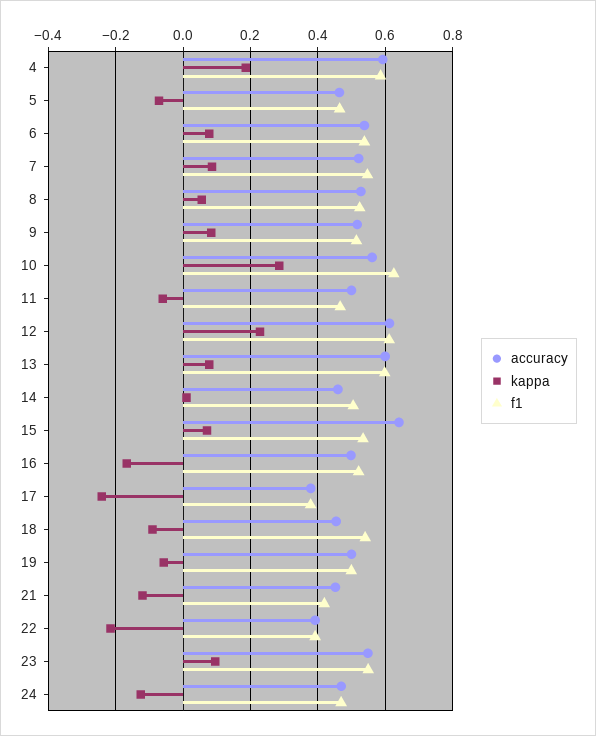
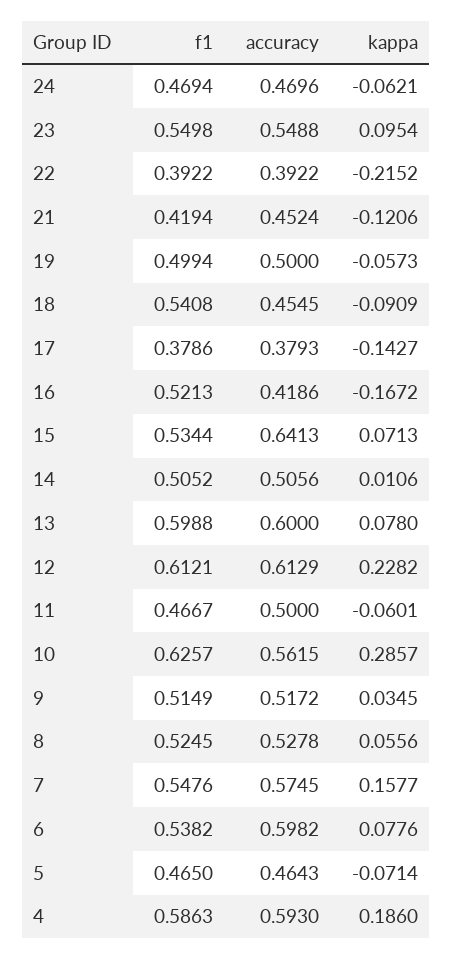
  {
    "accuracy": {
      "4": 0.593,
      "5": 0.4643,
-     "6": 0.54,
+     "6": 0.5982,
-     "7": 0.52,
+     "7": 0.5745,
      "8": 0.5278,
      "9": 0.5172,
      "10": 0.5615,
      "11": 0.5,
      "12": 0.6129,
      "13": 0.6,
-     "14": 0.46,
+     "14": 0.5056,
      "15": 0.6413,
-     "16": 0.5,
+     "16": 0.4186,
      "17": 0.3793,
      "18": 0.4545,
      "19": 0.5,
      "21": 0.4524,
      "22": 0.3922,
      "23": 0.5488,
      "24": 0.4696
    },
    "kappa": {
      "4": 0.186,
      "5": -0.0714,
      "6": 0.0776,
-     "7": 0.08,
+     "7": 0.1577,
      "8": 0.0556,
-     "9": 0.08,
+     "9": 0.0345,
      "10": 0.2857,
      "11": -0.0601,
      "12": 0.2282,
      "13": 0.078,
      "14": 0.0106,
      "15": 0.0713,
      "16": -0.1672,
-     "17": -0.24,
+     "17": -0.1427,
      "18": -0.0909,
      "19": -0.0573,
      "21": -0.1206,
      "22": -0.2152,
      "23": 0.0954,
-     "24": -0.12
+     "24": -0.0621
    },
    "f1": {
      "4": 0.5863,
      "5": 0.465,
      "6": 0.5382,
      "7": 0.5476,
      "8": 0.5245,
      "9": 0.5149,
      "10": 0.6257,
      "11": 0.4667,
      "12": 0.6121,
      "13": 0.5988,
      "14": 0.5052,
      "15": 0.5344,
      "16": 0.5213,
      "17": 0.3786,
      "18": 0.5408,
      "19": 0.4994,
      "21": 0.4194,
      "22": 0.3922,
      "23": 0.5498,
      "24": 0.4694
    }
  }

